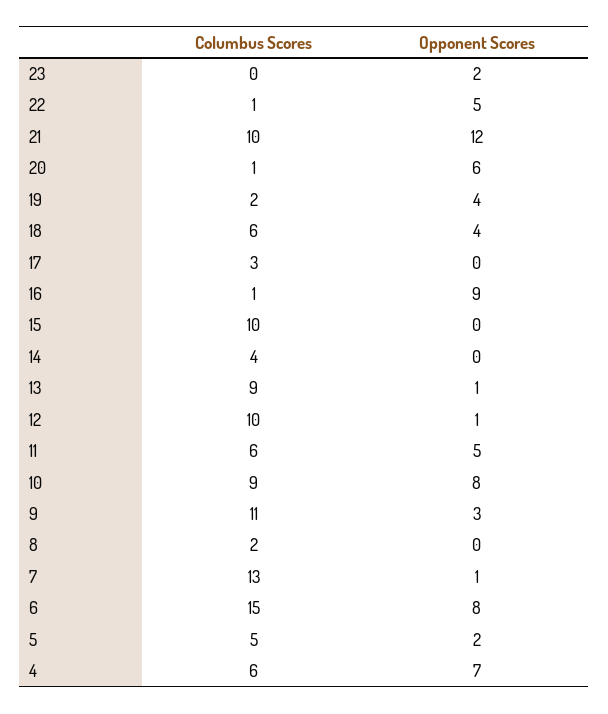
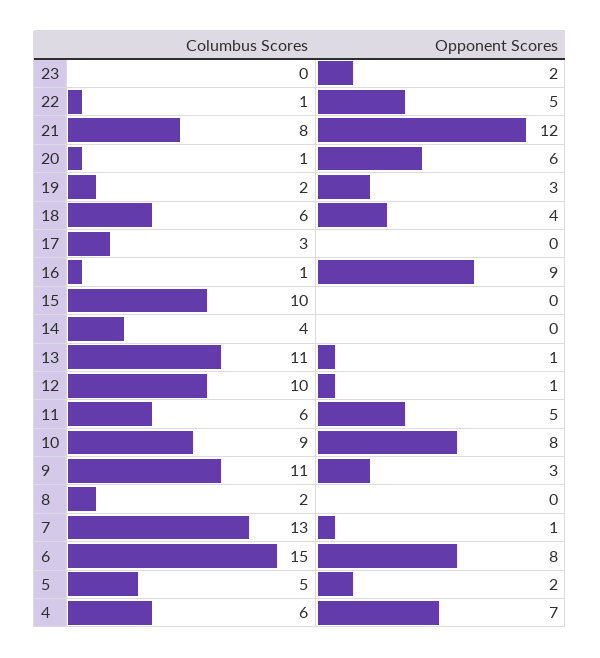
  {
    "Columbus Scores": {
      "23": 0,
      "22": 1,
-     "21": 10,
+     "21": 8,
      "20": 1,
      "19": 2,
      "18": 6,
      "17": 3,
      "16": 1,
      "15": 10,
      "14": 4,
-     "13": 9,
+     "13": 11,
      "12": 10,
      "11": 6,
      "10": 9,
      "9": 11,
      "8": 2,
      "7": 13,
      "6": 15,
      "5": 5,
      "4": 6
    },
    "Opponent Scores": {
      "23": 2,
      "22": 5,
      "21": 12,
      "20": 6,
-     "19": 4,
+     "19": 3,
      "18": 4,
      "17": 0,
      "16": 9,
      "15": 0,
      "14": 0,
      "13": 1,
      "12": 1,
      "11": 5,
      "10": 8,
      "9": 3,
      "8": 0,
      "7": 1,
      "6": 8,
      "5": 2,
      "4": 7
    }
  }

